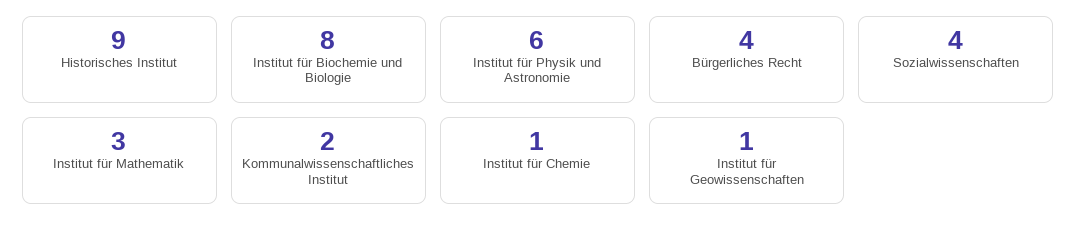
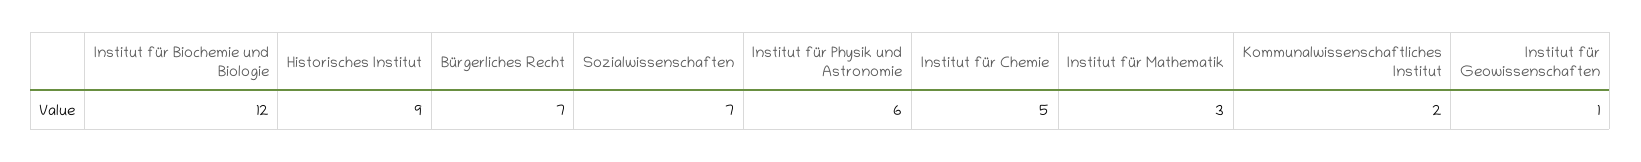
  {
    "Historisches Institut": 9,
-   "Institut für Biochemie und Biologie": 8,
+   "Institut für Biochemie und Biologie": 12,
    "Institut für Physik und Astronomie": 6,
-   "Bürgerliches Recht": 4,
+   "Bürgerliches Recht": 7,
-   "Sozialwissenschaften": 4,
+   "Sozialwissenschaften": 7,
    "Institut für Mathematik": 3,
    "Kommunalwissenschaftliches Institut": 2,
-   "Institut für Chemie": 1,
+   "Institut für Chemie": 5,
    "Institut für Geowissenschaften": 1
  }

